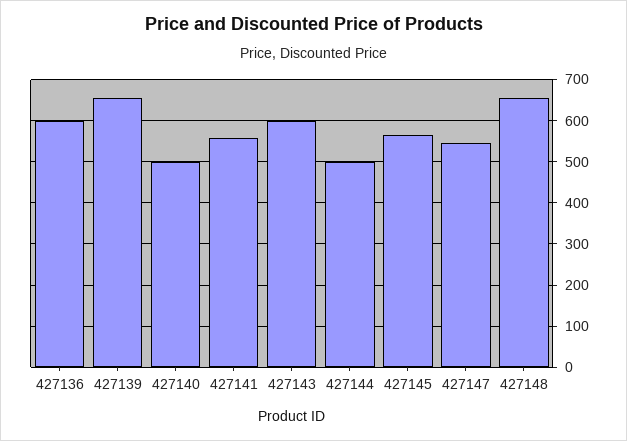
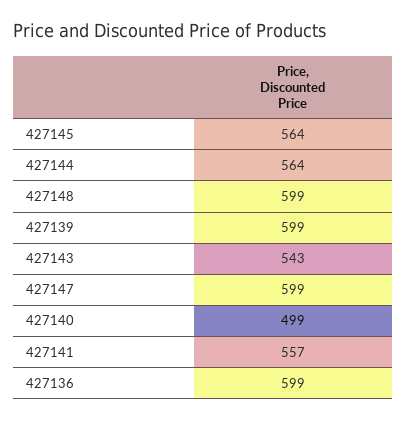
  {
    "427136": 599,
-   "427139": 660,
+   "427139": 599,
    "427140": 499,
    "427141": 557,
-   "427143": 600,
+   "427143": 543,
-   "427144": 500,
+   "427144": 564,
    "427145": 564,
-   "427147": 540,
+   "427147": 599,
-   "427148": 660
+   "427148": 599
  }

